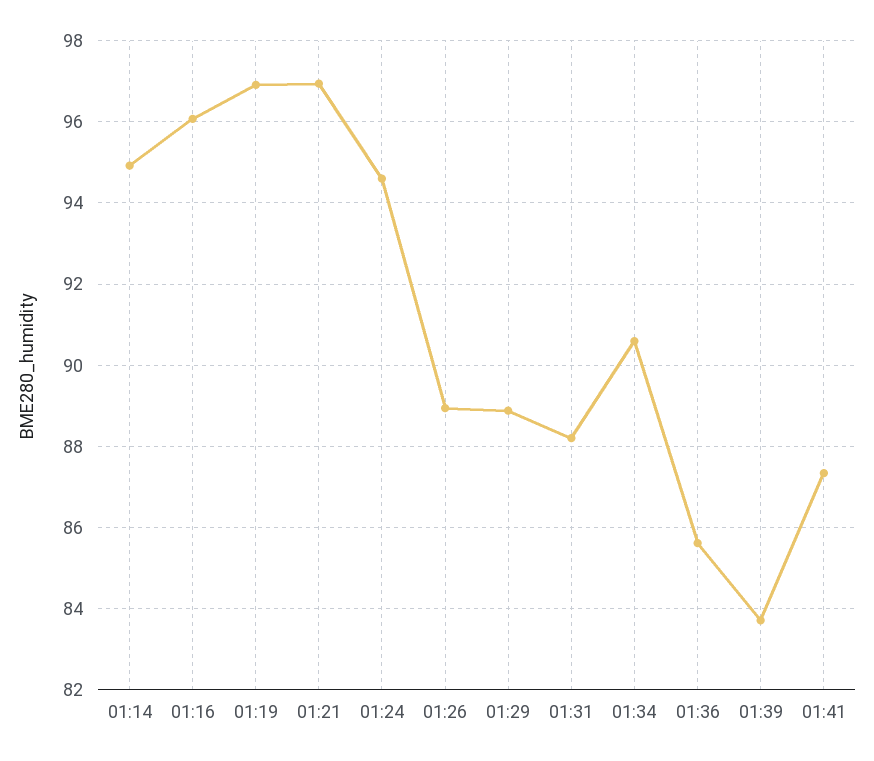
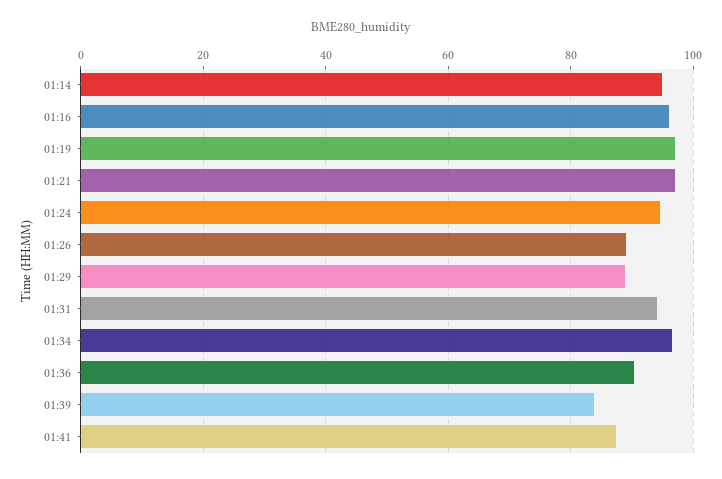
  {
    "01:14": 95,
    "01:16": 96,
    "01:19": 97,
    "01:21": 97,
    "01:24": 94.6,
    "01:26": 89,
    "01:29": 88.8,
-   "01:31": 88.2,
+   "01:31": 94,
-   "01:34": 90.6,
+   "01:34": 96,
-   "01:36": 85.6,
+   "01:36": 90,
    "01:39": 83.8,
    "01:41": 87.4
  }

